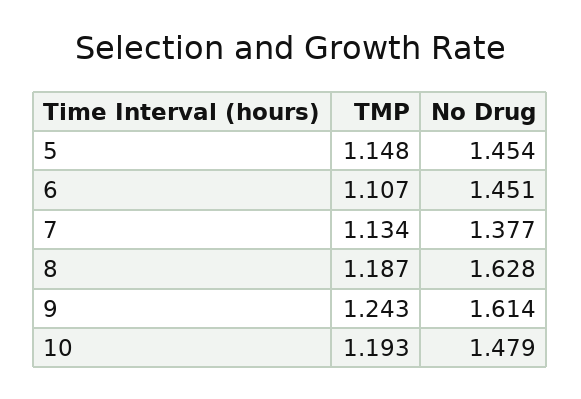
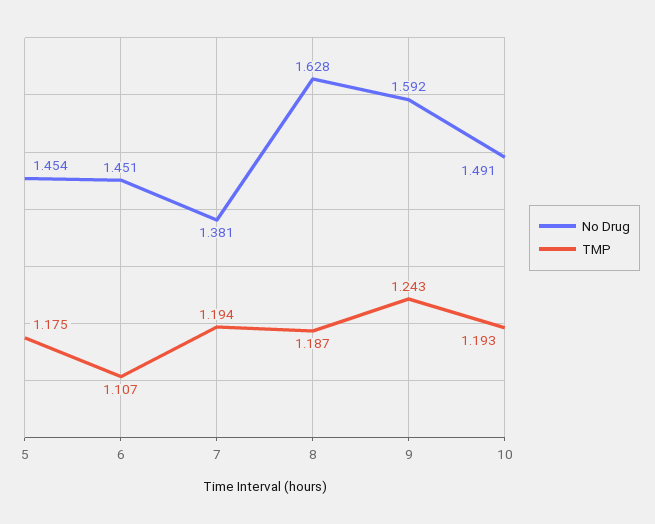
  {
    "TMP": {
-     "5": 1.148,
+     "5": 1.175,
      "6": 1.107,
-     "7": 1.134,
+     "7": 1.194,
      "8": 1.187,
      "9": 1.243,
      "10": 1.193
    },
    "No Drug": {
      "5": 1.454,
      "6": 1.451,
-     "7": 1.377,
+     "7": 1.381,
      "8": 1.628,
-     "9": 1.614,
+     "9": 1.592,
-     "10": 1.479
+     "10": 1.491
    }
  }

